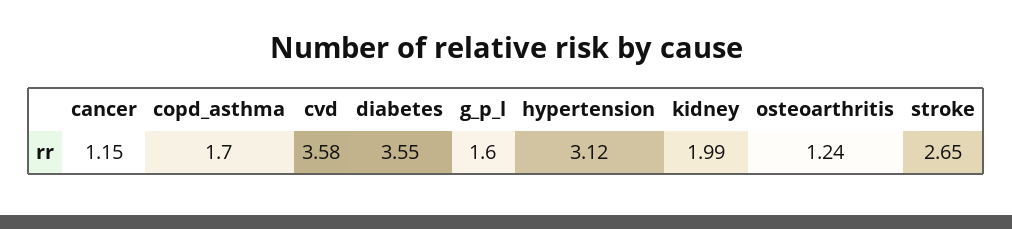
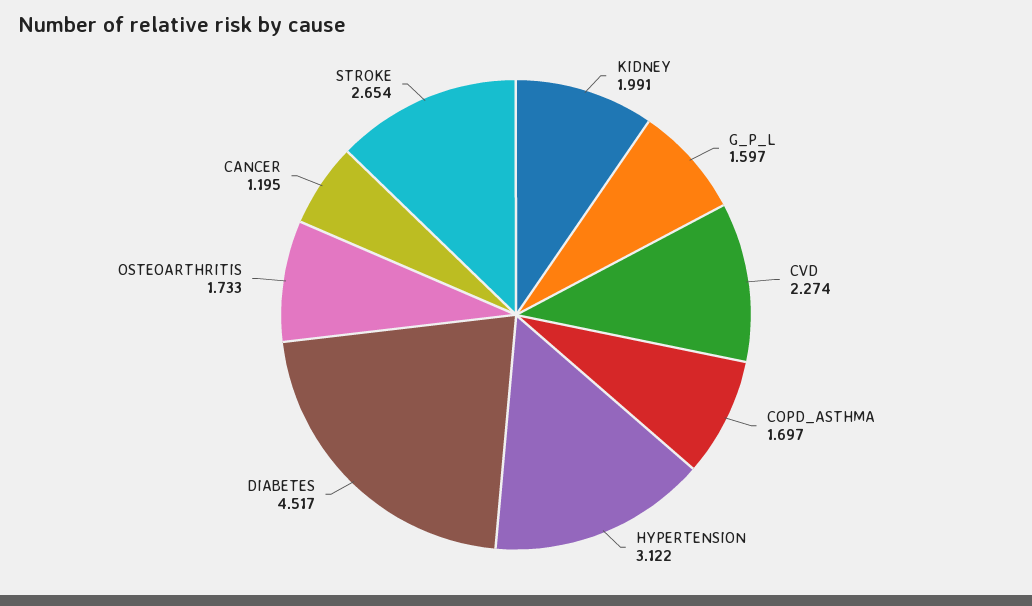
  {
-   "cancer": 1.15,
+   "cancer": 1.195,
    "copd_asthma": 1.697,
-   "cvd": 3.58,
+   "cvd": 2.274,
-   "diabetes": 3.55,
+   "diabetes": 4.517,
    "g_p_l": 1.597,
    "hypertension": 3.122,
    "kidney": 1.991,
-   "osteoarthritis": 1.24,
+   "osteoarthritis": 1.733,
    "stroke": 2.654
  }

